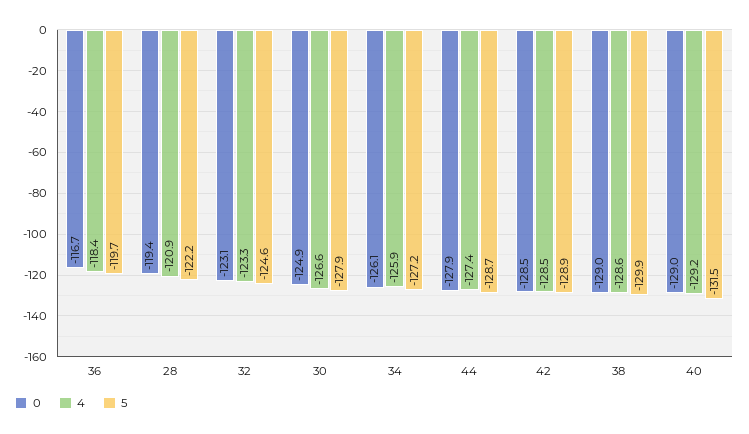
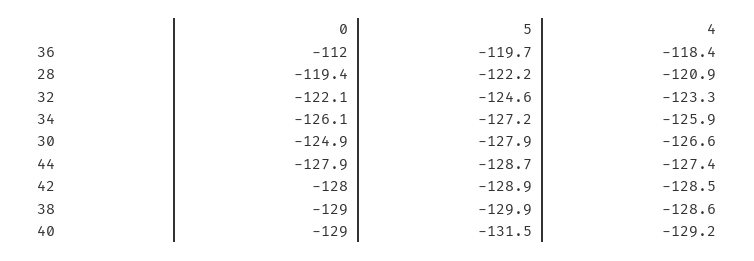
  {
    "0": {
-     "36": -116.7,
+     "36": -112,
      "28": -119.4,
-     "32": -123.1,
+     "32": -122.1,
      "30": -124.9,
      "34": -126.1,
      "44": -127.9,
-     "42": -128.5,
+     "42": -128,
      "38": -129,
      "40": -129
    },
    "4": {
      "36": -118.4,
      "28": -120.9,
      "32": -123.3,
      "30": -126.6,
      "34": -125.9,
      "44": -127.4,
      "42": -128.5,
      "38": -128.6,
      "40": -129.2
    },
    "5": {
      "36": -119.7,
      "28": -122.2,
      "32": -124.6,
      "30": -127.9,
      "34": -127.2,
      "44": -128.7,
      "42": -128.9,
      "38": -129.9,
      "40": -131.5
    }
  }

